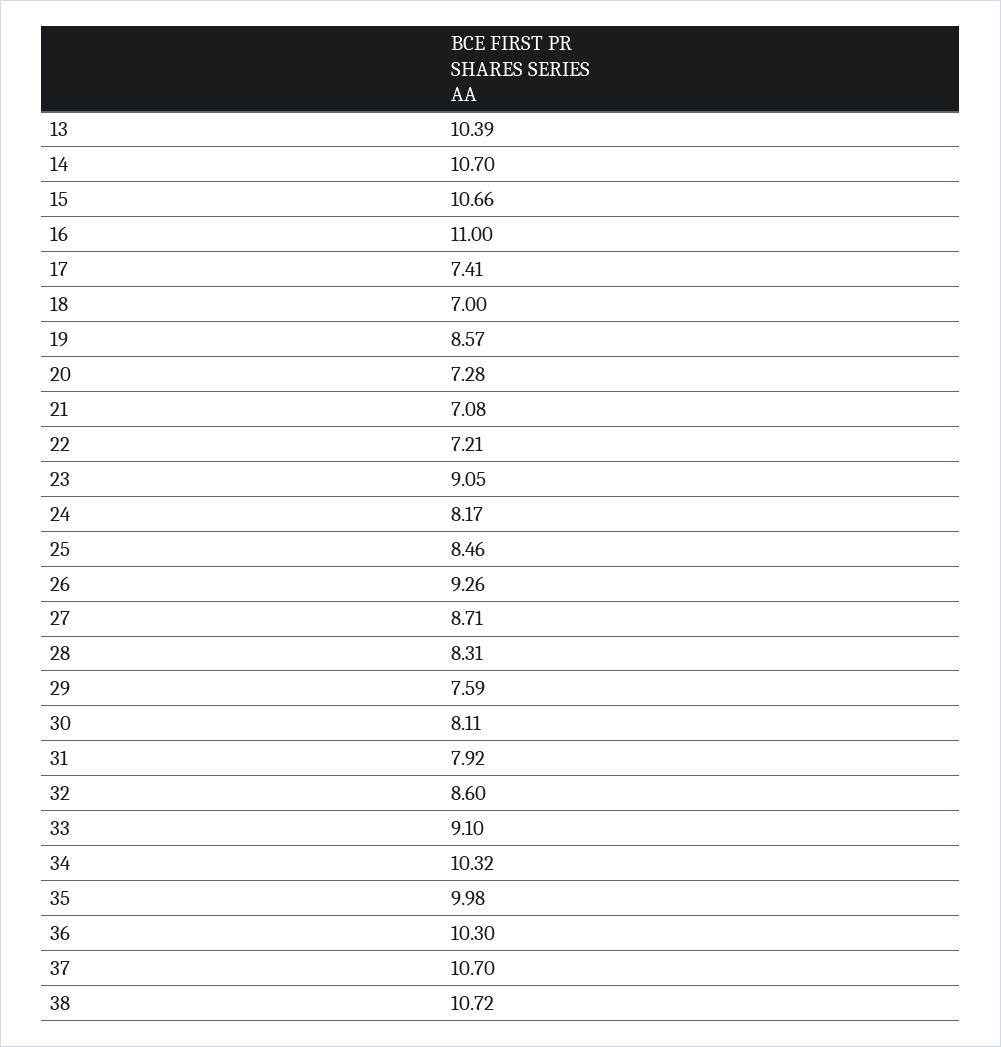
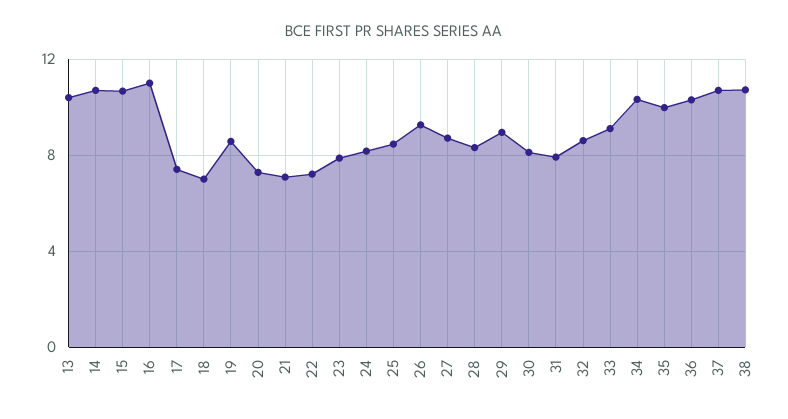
  {
    "13": 10.39,
    "14": 10.7,
    "15": 10.66,
    "16": 11,
    "17": 7.41,
    "18": 7,
    "19": 8.57,
    "20": 7.28,
    "21": 7.08,
    "22": 7.21,
-   "23": 9.05,
+   "23": 8,
    "24": 8.17,
    "25": 8.46,
    "26": 9.26,
    "27": 8.71,
    "28": 8.31,
-   "29": 7.59,
+   "29": 9,
    "30": 8.11,
    "31": 7.92,
    "32": 8.6,
    "33": 9.1,
    "34": 10.32,
    "35": 9.98,
    "36": 10.3,
    "37": 10.7,
    "38": 10.72
  }

